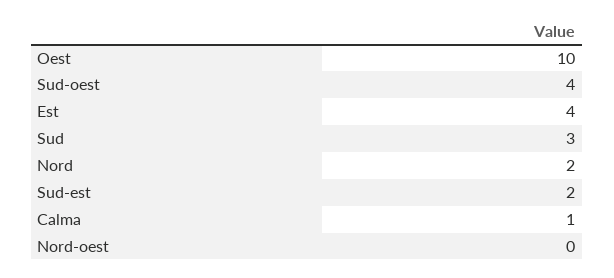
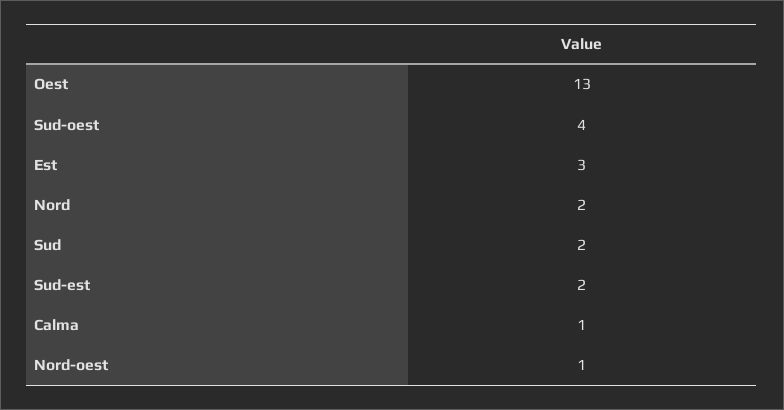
  {
-   "Oest": 10,
+   "Oest": 13,
    "Sud-oest": 4,
-   "Est": 4,
+   "Est": 3,
-   "Sud": 3,
+   "Sud": 2,
    "Nord": 2,
    "Sud-est": 2,
    "Calma": 1,
-   "Nord-oest": 0
+   "Nord-oest": 1
  }

